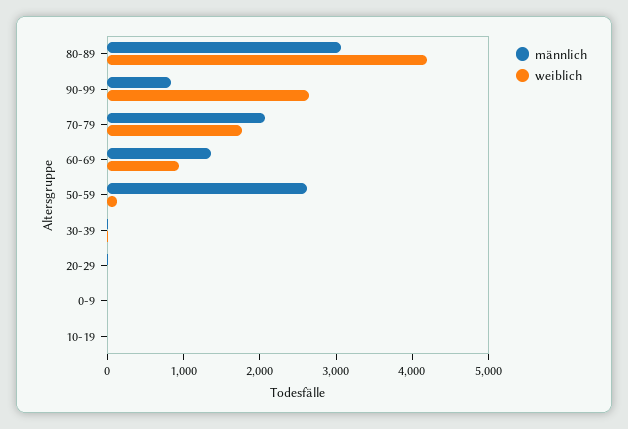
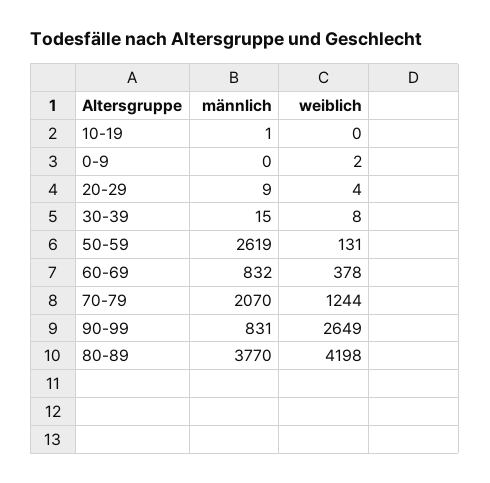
  {
    "männlich": {
-     "80-89": 3000,
+     "80-89": 3770,
      "90-99": 831,
      "70-79": 2070,
-     "60-69": 1400,
+     "60-69": 832,
      "50-59": 2619,
      "30-39": 15,
      "20-29": 9,
      "0-9": 0,
      "10-19": 1
    },
    "weiblich": {
      "80-89": 4198,
      "90-99": 2649,
-     "70-79": 1800,
+     "70-79": 1244,
-     "60-69": 1000,
+     "60-69": 378,
      "50-59": 131,
      "30-39": 8,
      "20-29": 4,
      "0-9": 2,
      "10-19": 0
    }
  }

